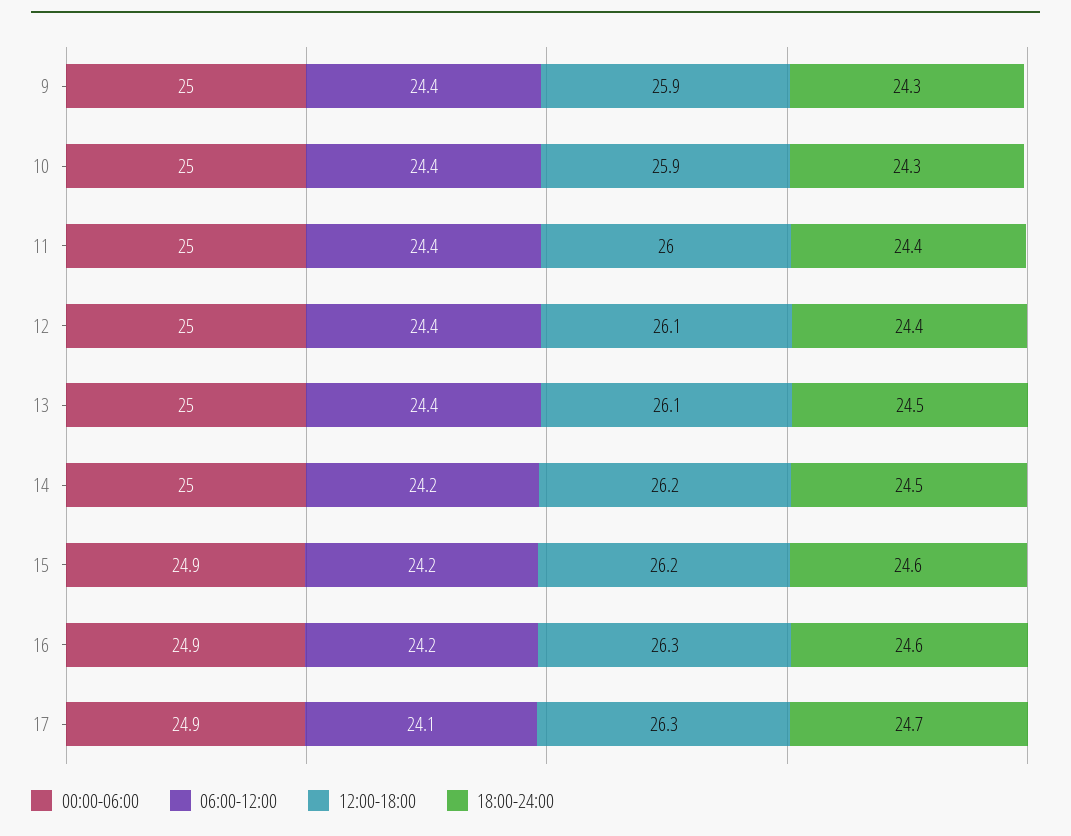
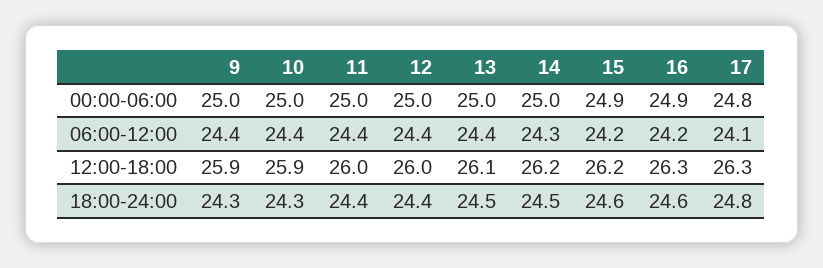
  {
    "00:00-06:00": {
      "9": 25,
      "10": 25,
      "11": 25,
      "12": 25,
      "13": 25,
      "14": 25,
      "15": 24.9,
      "16": 24.9,
-     "17": 24.9
+     "17": 24.8
    },
    "06:00-12:00": {
      "9": 24.4,
      "10": 24.4,
      "11": 24.4,
      "12": 24.4,
      "13": 24.4,
-     "14": 24.2,
+     "14": 24.3,
      "15": 24.2,
      "16": 24.2,
      "17": 24.1
    },
    "12:00-18:00": {
      "9": 25.9,
      "10": 25.9,
      "11": 26,
-     "12": 26.1,
+     "12": 26,
      "13": 26.1,
      "14": 26.2,
      "15": 26.2,
      "16": 26.3,
      "17": 26.3
    },
    "18:00-24:00": {
      "9": 24.3,
      "10": 24.3,
      "11": 24.4,
      "12": 24.4,
      "13": 24.5,
      "14": 24.5,
      "15": 24.6,
      "16": 24.6,
-     "17": 24.7
+     "17": 24.8
    }
  }

